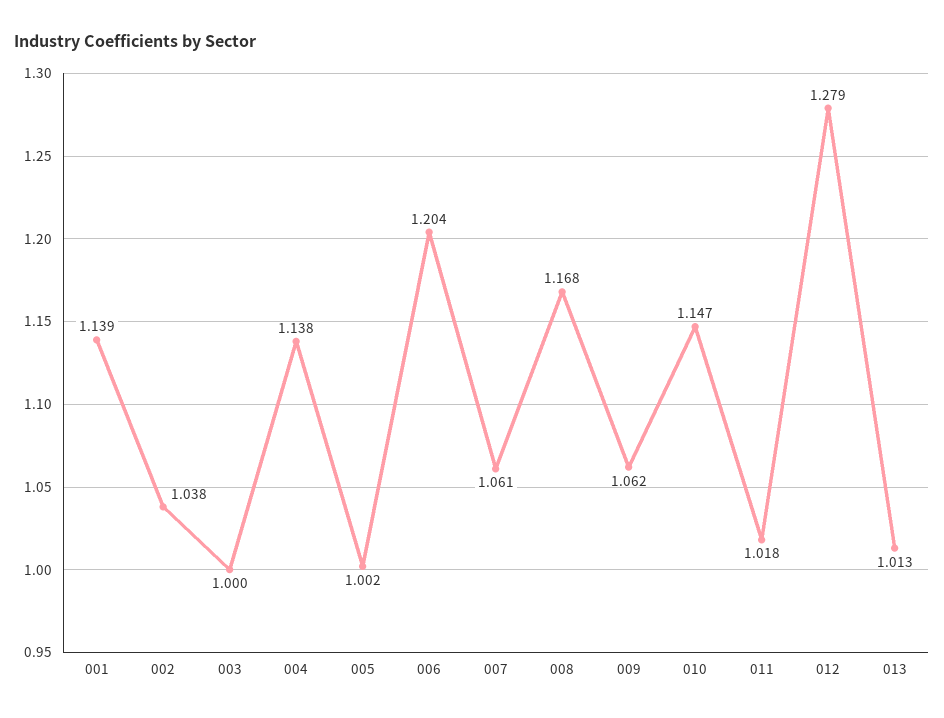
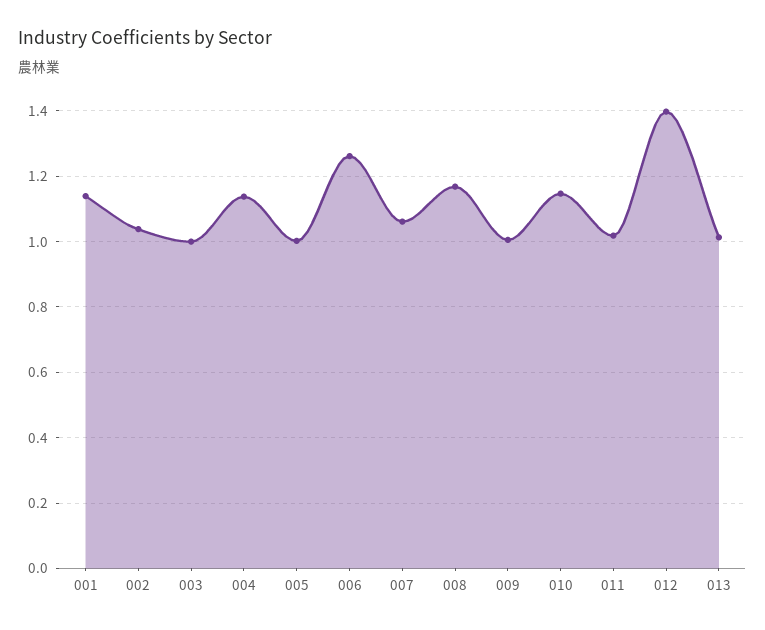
  {
    "001": 1.139,
    "002": 1.038,
    "003": 1,
    "004": 1.138,
    "005": 1.002,
-   "006": 1.204,
+   "006": 1.26,
    "007": 1.061,
    "008": 1.168,
-   "009": 1.062,
+   "009": 1,
    "010": 1.147,
    "011": 1.018,
-   "012": 1.279,
+   "012": 1.4,
    "013": 1.013
  }

